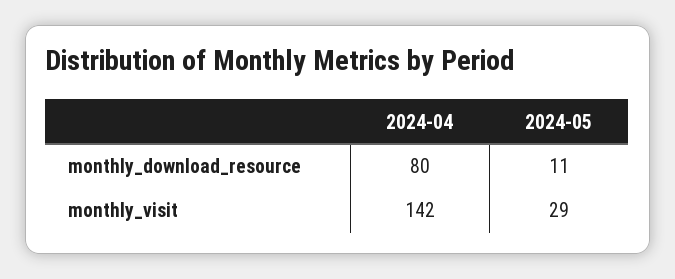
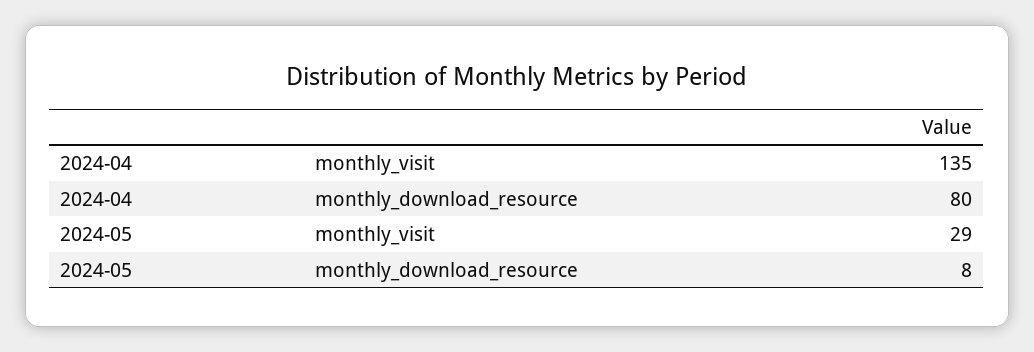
  {
    "2024-04": {
      "monthly_download_resource": 80,
-     "monthly_visit": 142
+     "monthly_visit": 135
    },
    "2024-05": {
-     "monthly_download_resource": 11,
+     "monthly_download_resource": 8,
      "monthly_visit": 29
    }
  }

